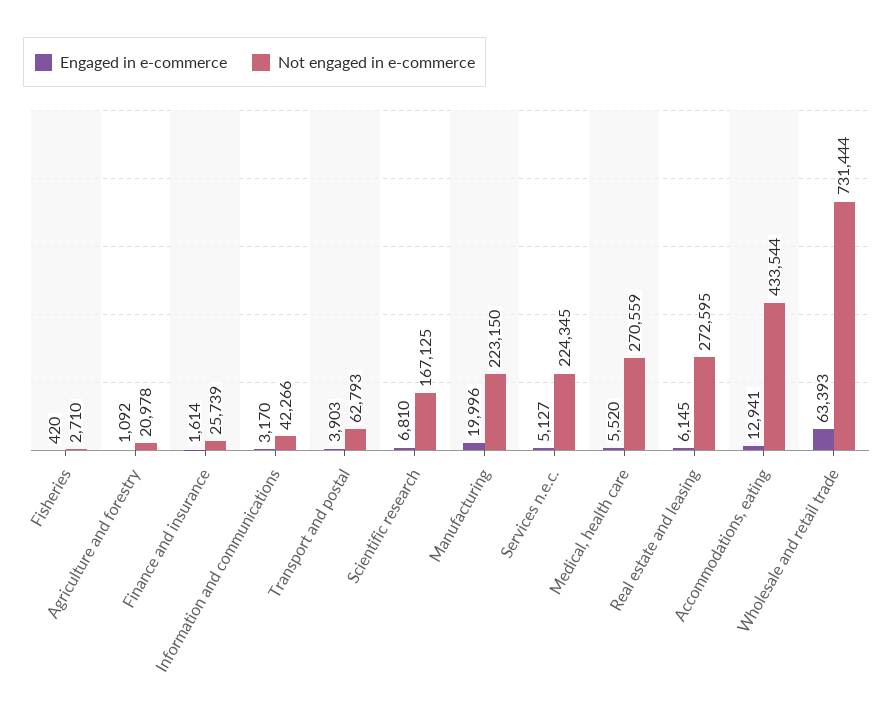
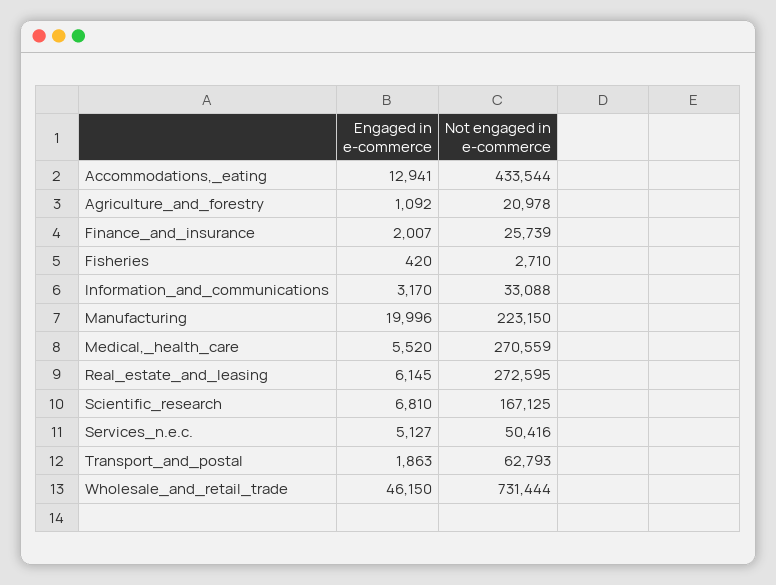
  {
    "Engaged in e-commerce": {
      "Fisheries": 420,
      "Agriculture and forestry": 1092,
-     "Finance and insurance": 1614,
+     "Finance and insurance": 2007,
      "Information and communications": 3170,
-     "Transport and postal": 3903,
+     "Transport and postal": 1863,
      "Scientific research": 6810,
      "Manufacturing": 19996,
      "Services n.e.c.": 5127,
      "Medical, health care": 5520,
      "Real estate and leasing": 6145,
      "Accommodations, eating": 12941,
-     "Wholesale and retail trade": 63393
+     "Wholesale and retail trade": 46150
    },
    "Not engaged in e-commerce": {
      "Fisheries": 2710,
      "Agriculture and forestry": 20978,
      "Finance and insurance": 25739,
-     "Information and communications": 42266,
+     "Information and communications": 33088,
      "Transport and postal": 62793,
      "Scientific research": 167125,
      "Manufacturing": 223150,
-     "Services n.e.c.": 224345,
+     "Services n.e.c.": 50416,
      "Medical, health care": 270559,
      "Real estate and leasing": 272595,
      "Accommodations, eating": 433544,
      "Wholesale and retail trade": 731444
    }
  }

